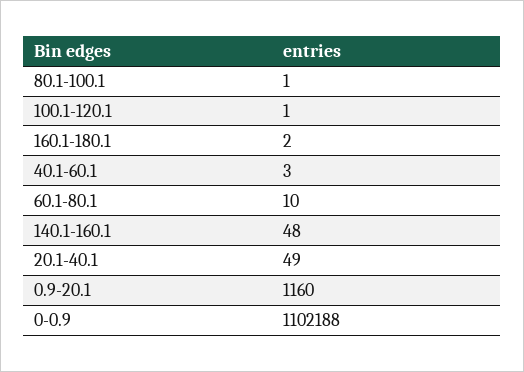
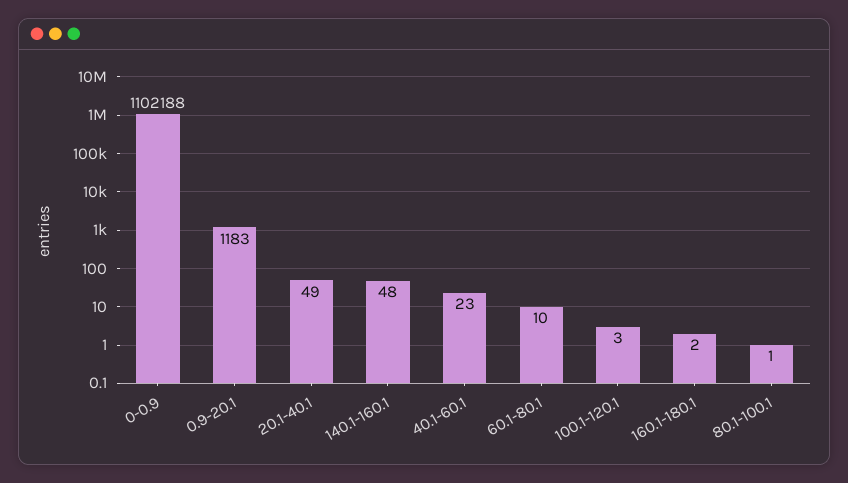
  {
    "80.1-100.1": 1,
-   "100.1-120.1": 1,
+   "100.1-120.1": 3,
    "160.1-180.1": 2,
-   "40.1-60.1": 3,
+   "40.1-60.1": 23,
    "60.1-80.1": 10,
    "140.1-160.1": 48,
    "20.1-40.1": 49,
-   "0.9-20.1": 1160,
+   "0.9-20.1": 1183,
    "0-0.9": 1102188
  }

